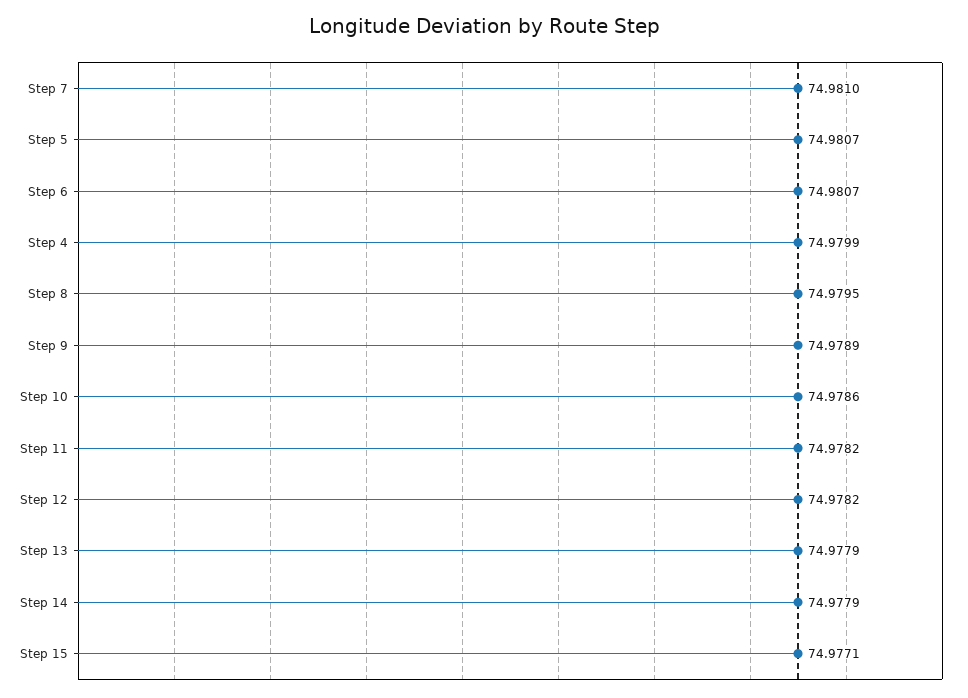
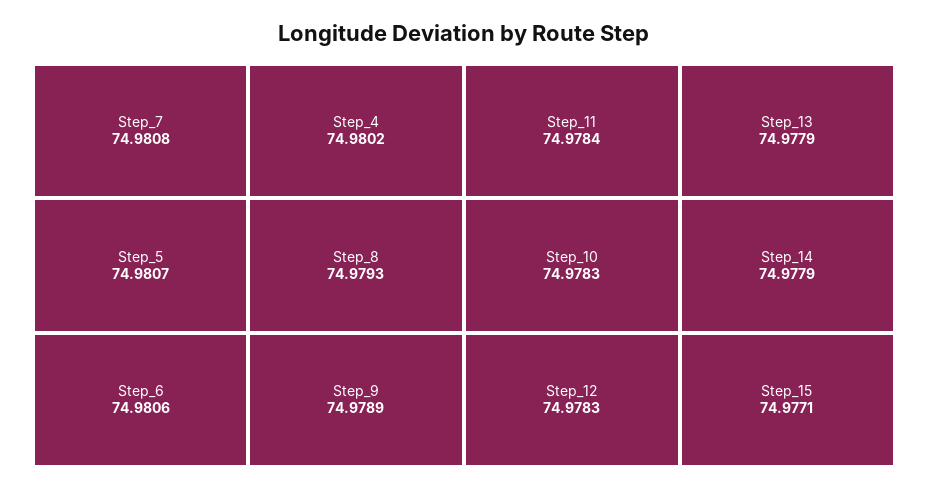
  {
-   "Step 7": 74.981,
+   "Step 7": 74.9808,
    "Step 5": 74.9807,
-   "Step 6": 74.9807,
+   "Step 6": 74.9806,
-   "Step 4": 74.9799,
+   "Step 4": 74.9802,
-   "Step 8": 74.9795,
+   "Step 8": 74.9793,
    "Step 9": 74.9789,
-   "Step 10": 74.9786,
+   "Step 10": 74.9783,
-   "Step 11": 74.9782,
+   "Step 11": 74.9784,
-   "Step 12": 74.9782,
+   "Step 12": 74.9783,
    "Step 13": 74.9779,
    "Step 14": 74.9779,
    "Step 15": 74.9771
  }

